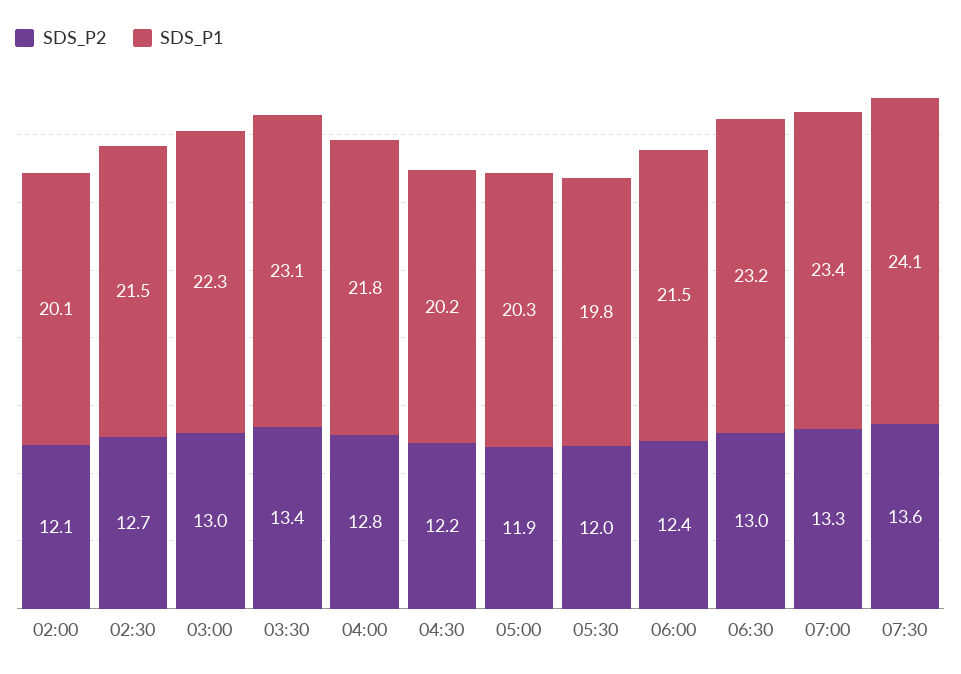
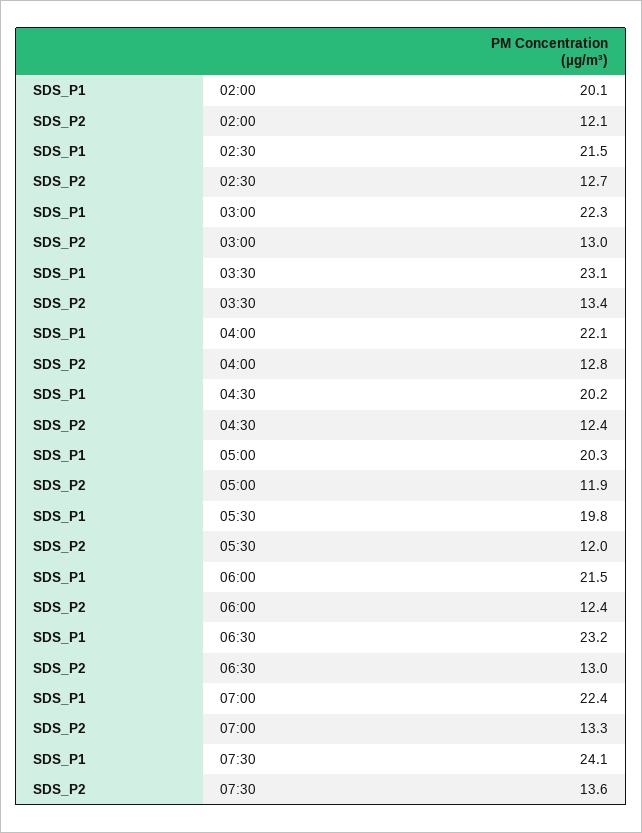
  {
    "SDS_P2": {
      "02:00": 12.1,
      "02:30": 12.7,
      "03:00": 13,
      "03:30": 13.4,
      "04:00": 12.8,
-     "04:30": 12.2,
+     "04:30": 12.4,
      "05:00": 11.9,
      "05:30": 12,
      "06:00": 12.4,
      "06:30": 13,
      "07:00": 13.3,
      "07:30": 13.6
    },
    "SDS_P1": {
      "02:00": 20.1,
      "02:30": 21.5,
      "03:00": 22.3,
      "03:30": 23.1,
-     "04:00": 21.8,
+     "04:00": 22.1,
      "04:30": 20.2,
      "05:00": 20.3,
      "05:30": 19.8,
      "06:00": 21.5,
      "06:30": 23.2,
-     "07:00": 23.4,
+     "07:00": 22.4,
      "07:30": 24.1
    }
  }

